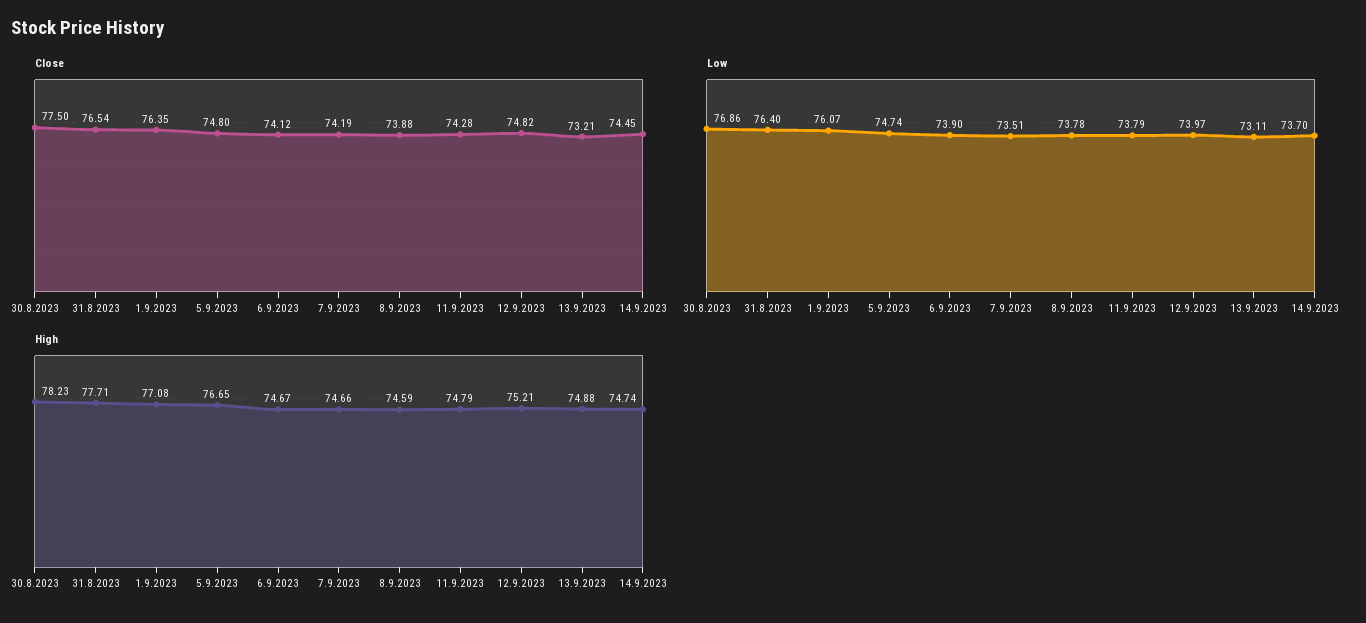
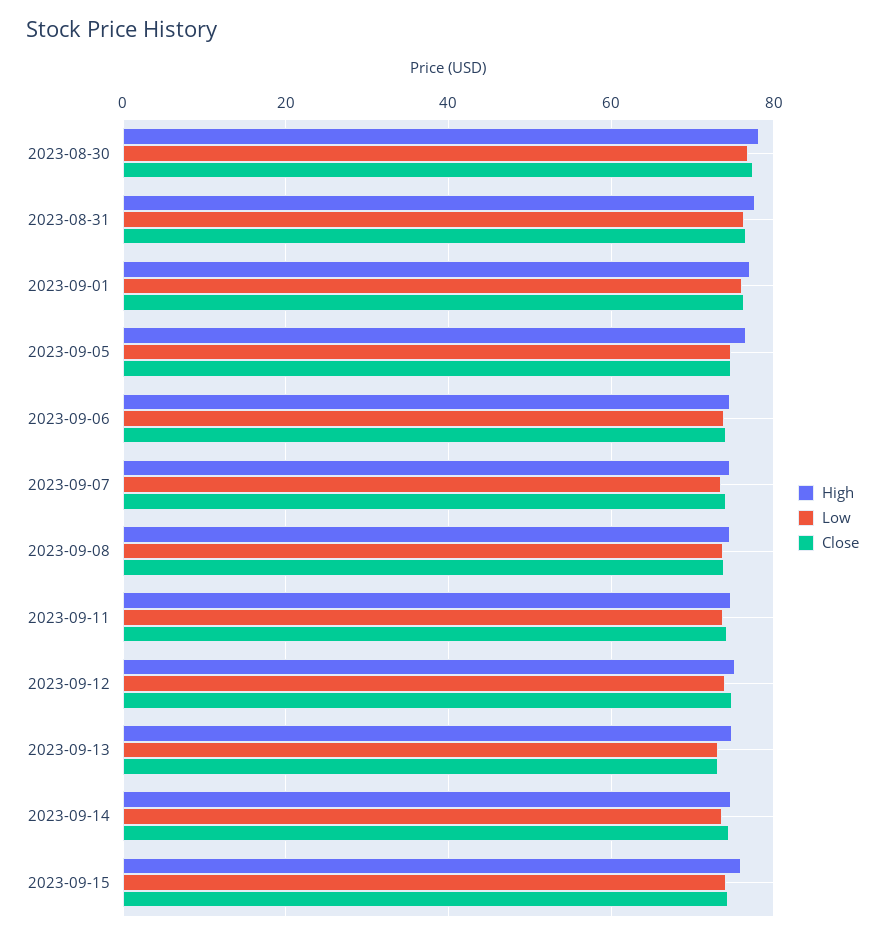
  {
    "Close": {
      "30.8.2023": 77.5,
      "31.8.2023": 76.54,
      "1.9.2023": 76.35,
      "5.9.2023": 74.8,
      "6.9.2023": 74.12,
      "7.9.2023": 74.19,
      "8.9.2023": 73.88,
      "11.9.2023": 74.28,
      "12.9.2023": 74.82,
      "13.9.2023": 73.21,
-     "14.9.2023": 74.45
+     "14.9.2023": 74.45,
+     "2023-09-15": 74
    },
    "Low": {
      "30.8.2023": 76.86,
      "31.8.2023": 76.4,
      "1.9.2023": 76.07,
      "5.9.2023": 74.74,
      "6.9.2023": 73.9,
      "7.9.2023": 73.51,
      "8.9.2023": 73.78,
      "11.9.2023": 73.79,
      "12.9.2023": 73.97,
      "13.9.2023": 73.11,
-     "14.9.2023": 73.7
+     "14.9.2023": 73.7,
+     "2023-09-15": 74
    },
    "High": {
      "30.8.2023": 78.23,
      "31.8.2023": 77.71,
      "1.9.2023": 77.08,
      "5.9.2023": 76.65,
      "6.9.2023": 74.67,
      "7.9.2023": 74.66,
      "8.9.2023": 74.59,
      "11.9.2023": 74.79,
      "12.9.2023": 75.21,
      "13.9.2023": 74.88,
-     "14.9.2023": 74.74
+     "14.9.2023": 74.74,
+     "2023-09-15": 76
    }
  }

